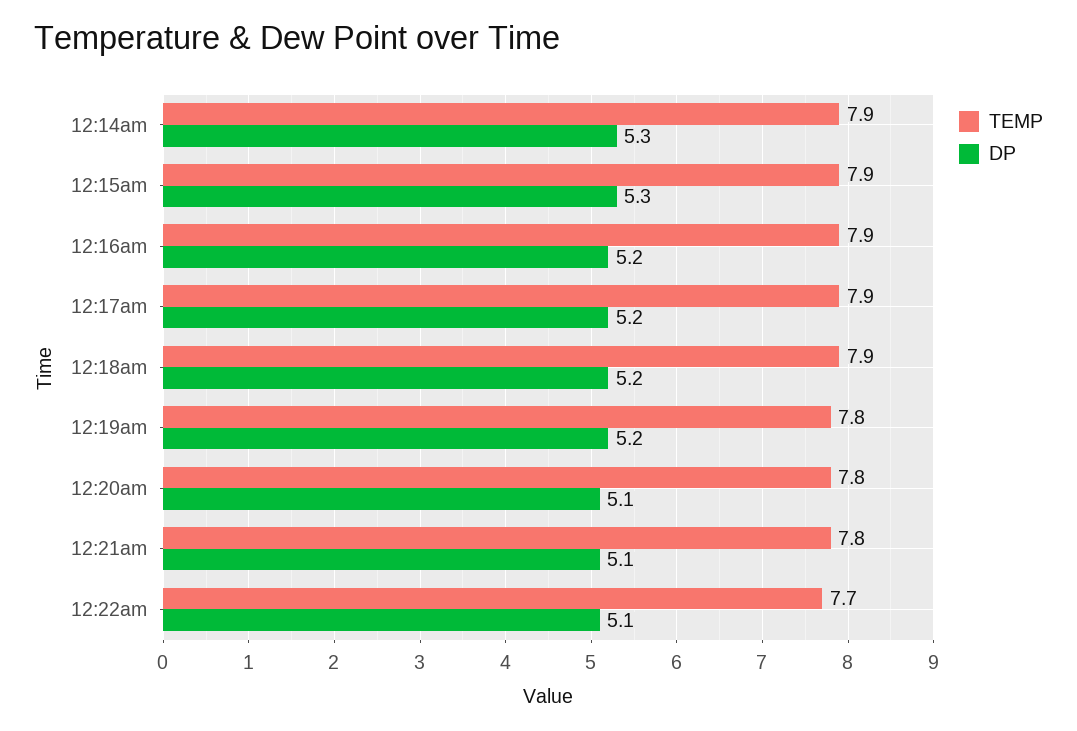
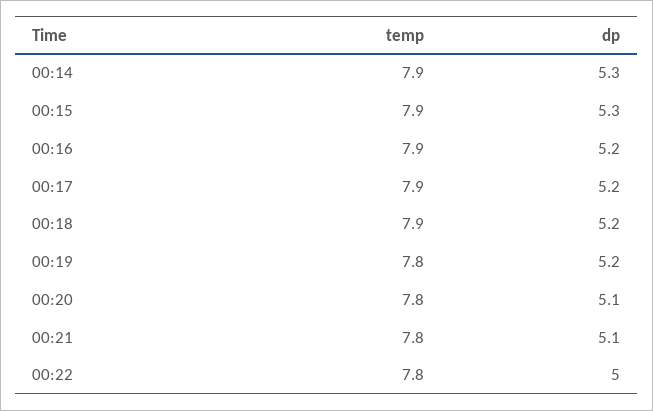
  {
    "TEMP": {
      "12:14am": 7.9,
      "12:15am": 7.9,
      "12:16am": 7.9,
      "12:17am": 7.9,
      "12:18am": 7.9,
      "12:19am": 7.8,
      "12:20am": 7.8,
      "12:21am": 7.8,
-     "12:22am": 7.7
+     "12:22am": 7.8
    },
    "DP": {
      "12:14am": 5.3,
      "12:15am": 5.3,
      "12:16am": 5.2,
      "12:17am": 5.2,
      "12:18am": 5.2,
      "12:19am": 5.2,
      "12:20am": 5.1,
      "12:21am": 5.1,
-     "12:22am": 5.1
+     "12:22am": 5
    }
  }

